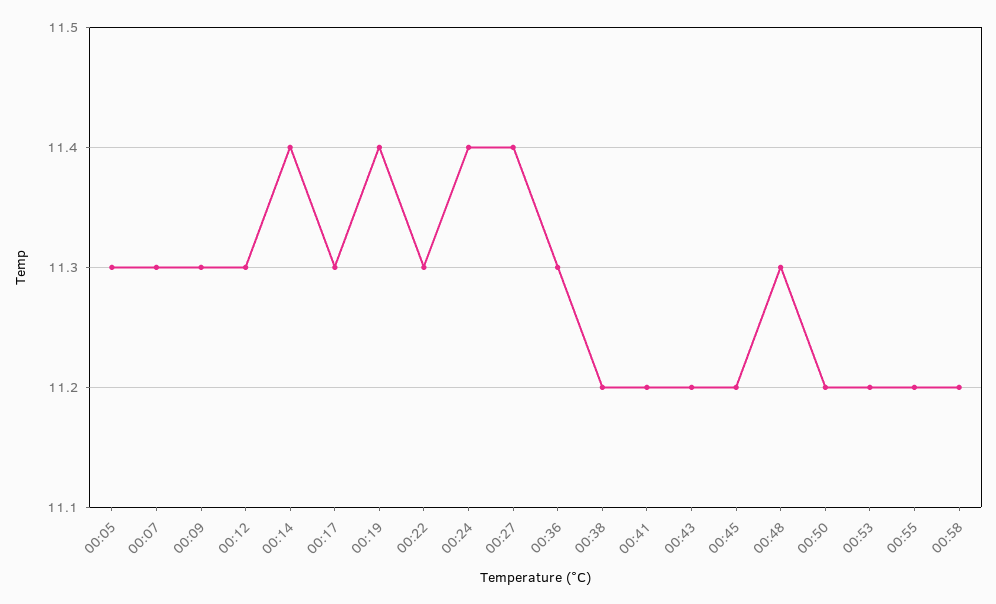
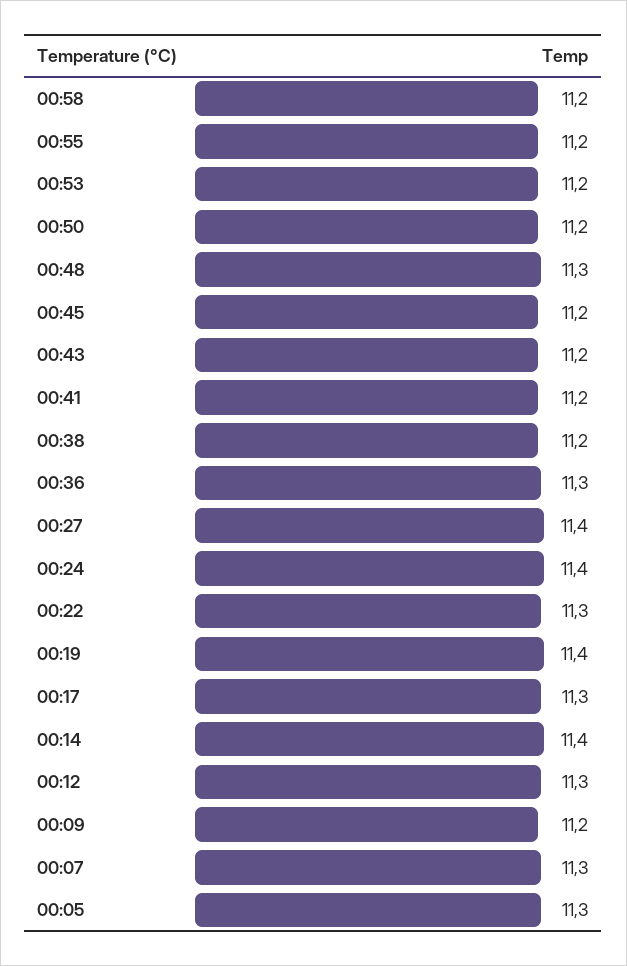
  {
    "00:05": 11.3,
    "00:07": 11.3,
-   "00:09": 11.3,
+   "00:09": 11.2,
    "00:12": 11.3,
    "00:14": 11.4,
    "00:17": 11.3,
    "00:19": 11.4,
    "00:22": 11.3,
    "00:24": 11.4,
    "00:27": 11.4,
    "00:36": 11.3,
    "00:38": 11.2,
    "00:41": 11.2,
    "00:43": 11.2,
    "00:45": 11.2,
    "00:48": 11.3,
    "00:50": 11.2,
    "00:53": 11.2,
    "00:55": 11.2,
    "00:58": 11.2
  }

